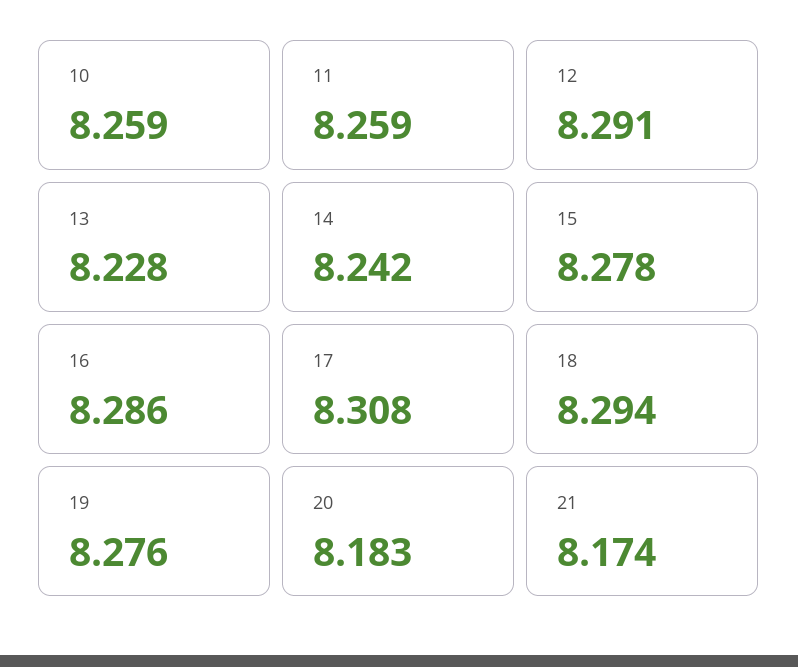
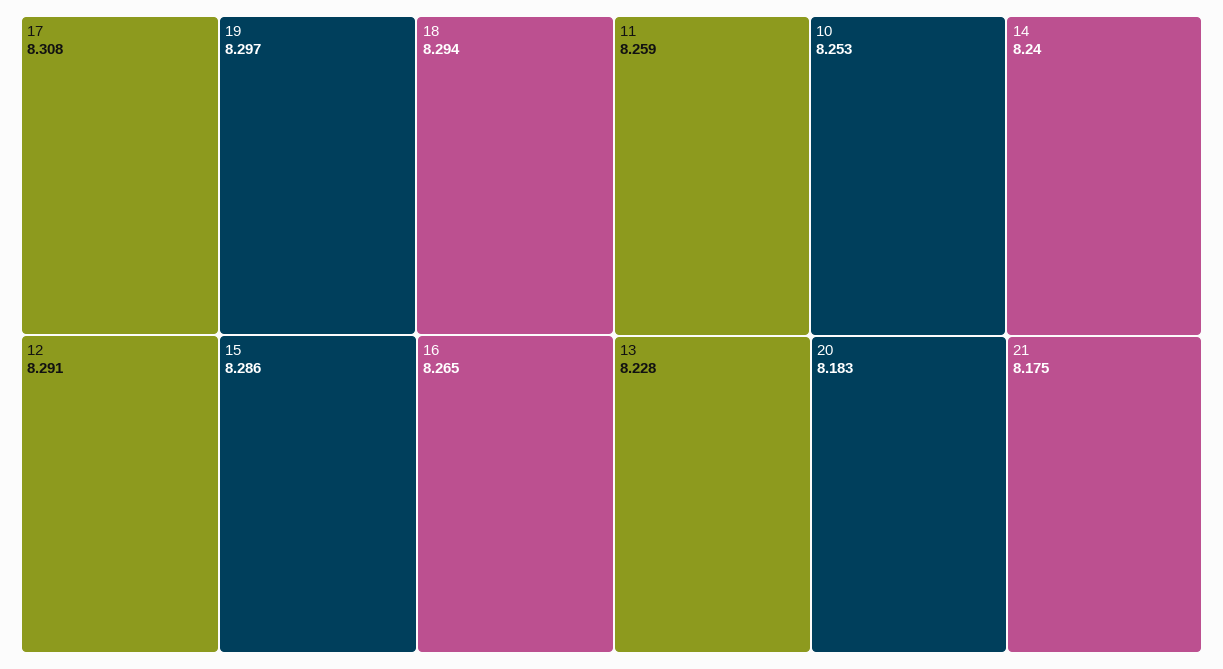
  {
-   "10": 8.259,
+   "10": 8.253,
    "11": 8.259,
    "12": 8.291,
    "13": 8.228,
-   "14": 8.242,
+   "14": 8.24,
-   "15": 8.278,
+   "15": 8.286,
-   "16": 8.286,
+   "16": 8.265,
    "17": 8.308,
    "18": 8.294,
-   "19": 8.276,
+   "19": 8.297,
    "20": 8.183,
-   "21": 8.174
+   "21": 8.175
  }

